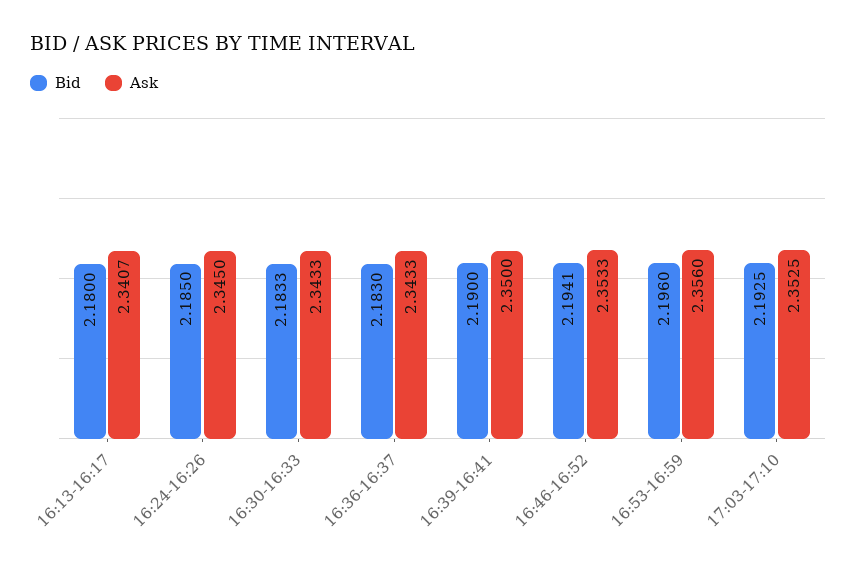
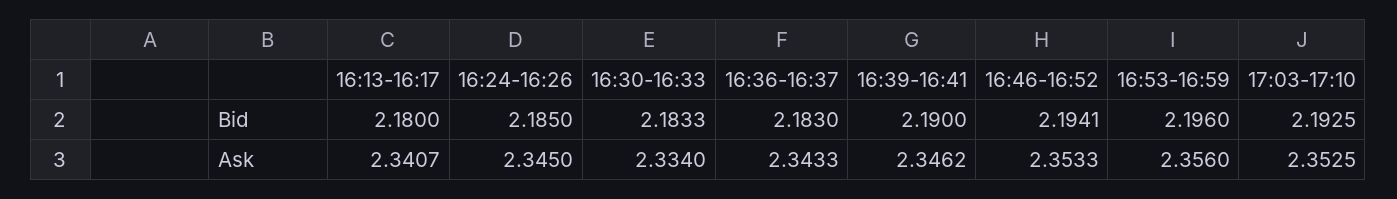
  {
    "Bid": {
      "16:13-16:17": 2.18,
      "16:24-16:26": 2.185,
      "16:30-16:33": 2.1833,
      "16:36-16:37": 2.183,
      "16:39-16:41": 2.19,
      "16:46-16:52": 2.1941,
      "16:53-16:59": 2.196,
      "17:03-17:10": 2.1925
    },
    "Ask": {
      "16:13-16:17": 2.3407,
      "16:24-16:26": 2.345,
-     "16:30-16:33": 2.3433,
+     "16:30-16:33": 2.334,
      "16:36-16:37": 2.3433,
-     "16:39-16:41": 2.35,
+     "16:39-16:41": 2.3462,
      "16:46-16:52": 2.3533,
      "16:53-16:59": 2.356,
      "17:03-17:10": 2.3525
    }
  }

